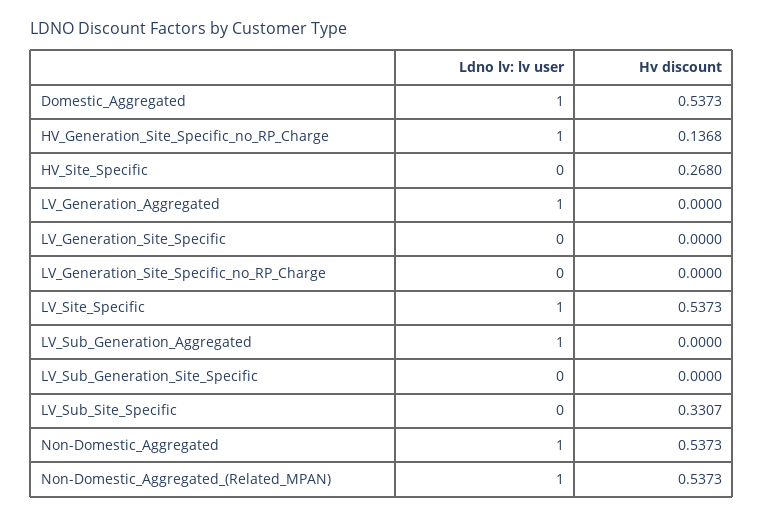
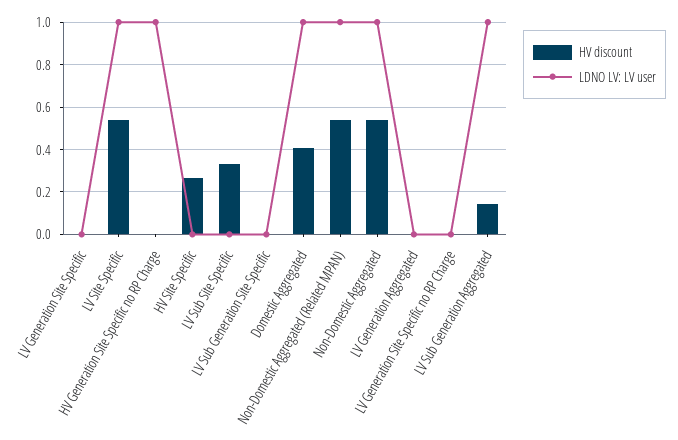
  {
    "Ldno lv: lv user": {
      "Domestic_Aggregated": 1,
      "HV_Generation_Site_Specific_no_RP_Charge": 1,
      "HV_Site_Specific": 0,
-     "LV_Generation_Aggregated": 1,
+     "LV_Generation_Aggregated": 0,
      "LV_Generation_Site_Specific": 0,
      "LV_Generation_Site_Specific_no_RP_Charge": 0,
      "LV_Site_Specific": 1,
      "LV_Sub_Generation_Aggregated": 1,
      "LV_Sub_Generation_Site_Specific": 0,
      "LV_Sub_Site_Specific": 0,
      "Non-Domestic_Aggregated": 1,
      "Non-Domestic_Aggregated_(Related_MPAN)": 1
    },
    "Hv discount": {
-     "Domestic_Aggregated": 0.5373,
+     "Domestic_Aggregated": 0.4,
-     "HV_Generation_Site_Specific_no_RP_Charge": 0.1368,
+     "HV_Generation_Site_Specific_no_RP_Charge": 0,
      "HV_Site_Specific": 0.268,
      "LV_Generation_Aggregated": 0,
      "LV_Generation_Site_Specific": 0,
      "LV_Generation_Site_Specific_no_RP_Charge": 0,
      "LV_Site_Specific": 0.5373,
-     "LV_Sub_Generation_Aggregated": 0,
+     "LV_Sub_Generation_Aggregated": 0.15,
      "LV_Sub_Generation_Site_Specific": 0,
      "LV_Sub_Site_Specific": 0.3307,
      "Non-Domestic_Aggregated": 0.5373,
      "Non-Domestic_Aggregated_(Related_MPAN)": 0.5373
    }
  }

